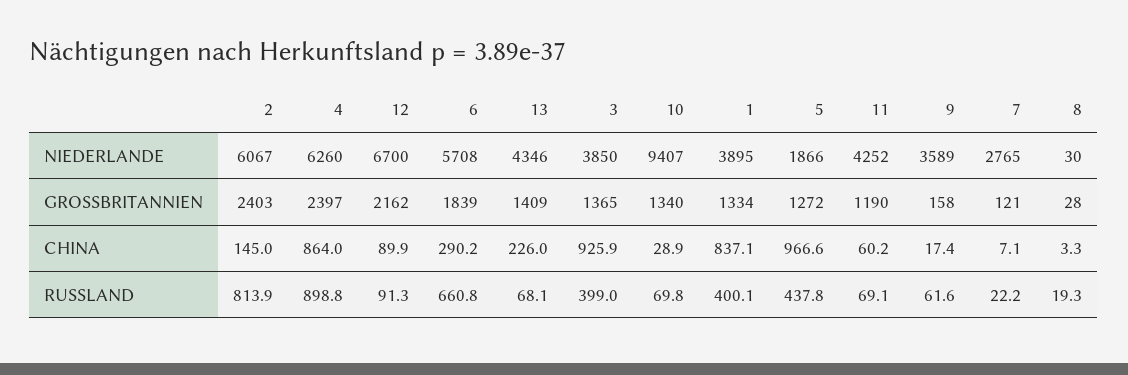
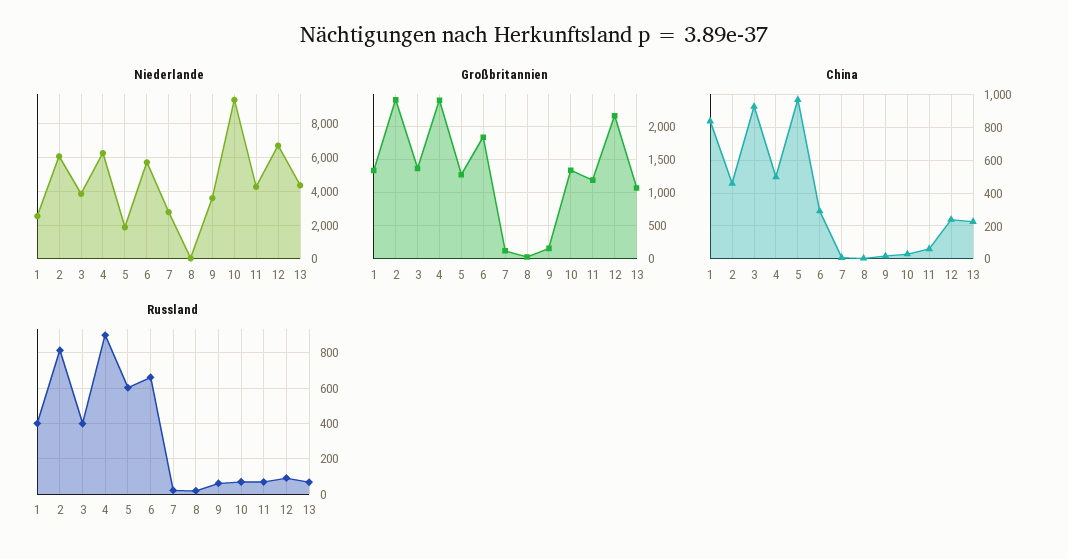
  {
    "NIEDERLANDE": {
      "2": 6067,
      "4": 6260,
      "12": 6700,
      "6": 5708,
      "13": 4346,
      "3": 3850,
      "10": 9407,
-     "1": 3895,
+     "1": 2500,
      "5": 1866,
      "11": 4252,
      "9": 3589,
      "7": 2765,
      "8": 30
    },
    "GROSSBRITANNIEN": {
      "2": 2403,
      "4": 2397,
      "12": 2162,
      "6": 1839,
-     "13": 1409,
+     "13": 1100,
      "3": 1365,
      "10": 1340,
      "1": 1334,
      "5": 1272,
      "11": 1190,
      "9": 158,
      "7": 121,
      "8": 28
    },
    "CHINA": {
-     "2": 145,
+     "2": 450,
-     "4": 864,
+     "4": 500,
-     "12": 89.9,
+     "12": 250,
      "6": 290.2,
      "13": 226,
      "3": 925.9,
      "10": 28.9,
      "1": 837.1,
      "5": 966.6,
      "11": 60.2,
      "9": 17.4,
      "7": 7.1,
      "8": 3.3
    },
    "RUSSLAND": {
      "2": 813.9,
      "4": 898.8,
      "12": 91.3,
      "6": 660.8,
      "13": 68.1,
      "3": 399,
      "10": 69.8,
      "1": 400.1,
-     "5": 437.8,
+     "5": 600,
      "11": 69.1,
      "9": 61.6,
      "7": 22.2,
      "8": 19.3
    }
  }

